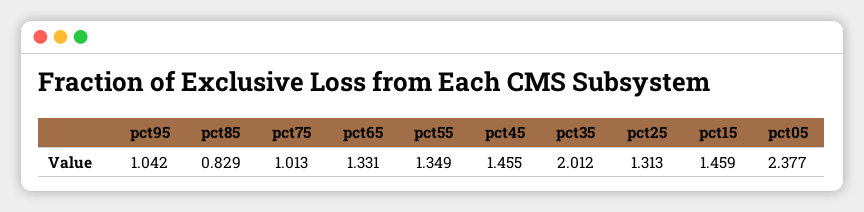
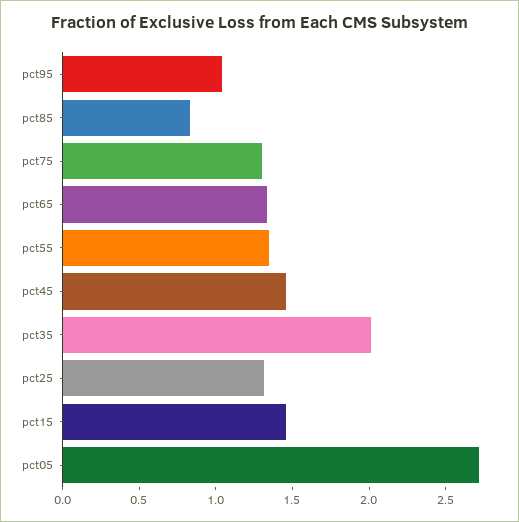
  {
    "pct95": 1.042,
    "pct85": 0.829,
-   "pct75": 1.013,
+   "pct75": 1.3,
    "pct65": 1.331,
    "pct55": 1.349,
    "pct45": 1.455,
    "pct35": 2.012,
    "pct25": 1.313,
    "pct15": 1.459,
-   "pct05": 2.377
+   "pct05": 2.7
  }

